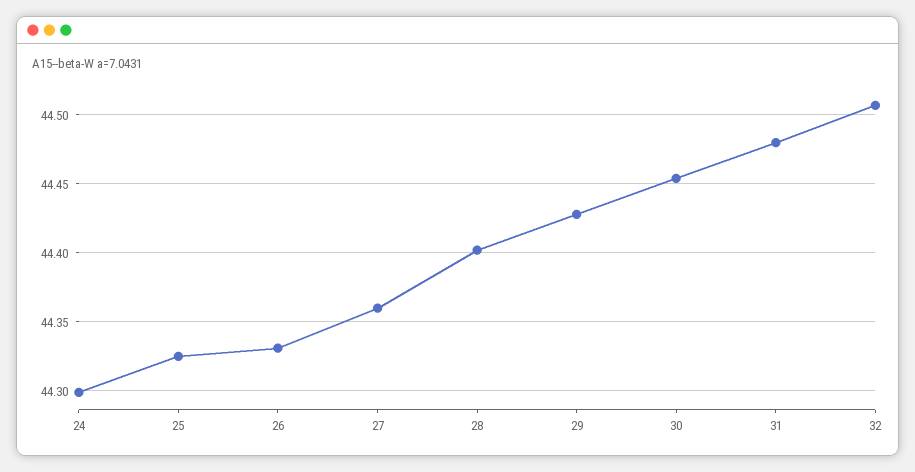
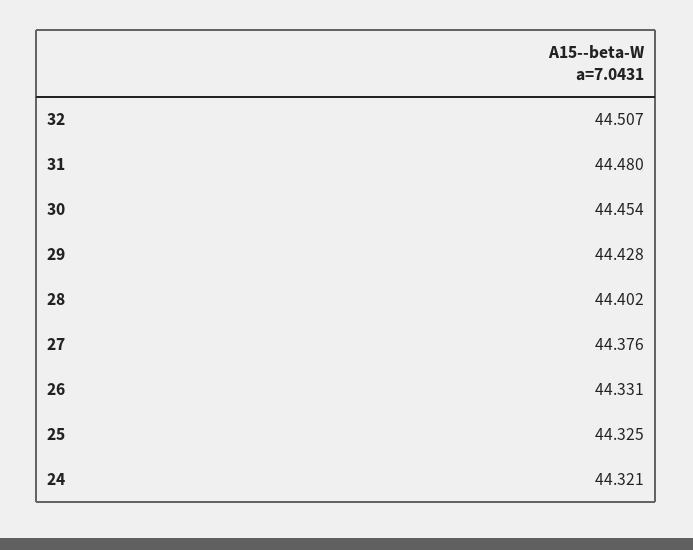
  {
-   "24": 44.3,
+   "24": 44.321,
    "25": 44.325,
    "26": 44.331,
-   "27": 44.36,
+   "27": 44.376,
    "28": 44.402,
    "29": 44.428,
    "30": 44.454,
    "31": 44.48,
    "32": 44.507
  }

